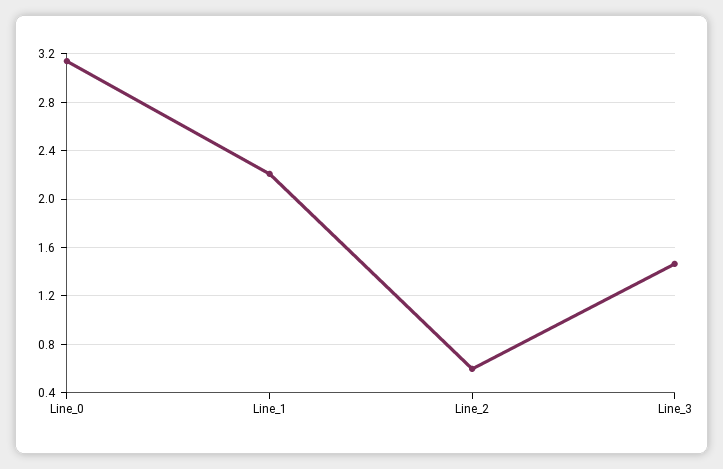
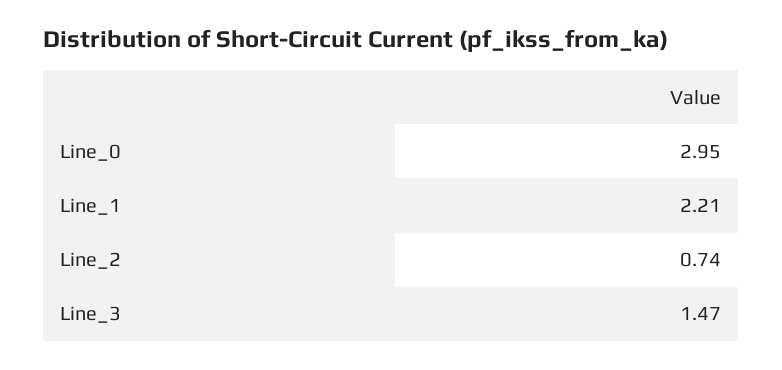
  {
-   "Line_0": 3.15,
+   "Line_0": 2.95,
    "Line_1": 2.21,
-   "Line_2": 0.6,
+   "Line_2": 0.74,
    "Line_3": 1.47
  }

